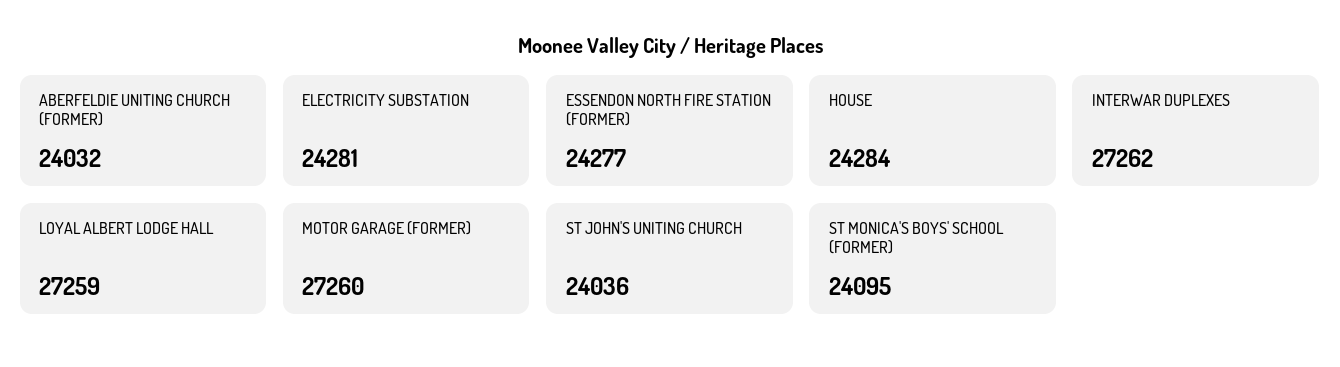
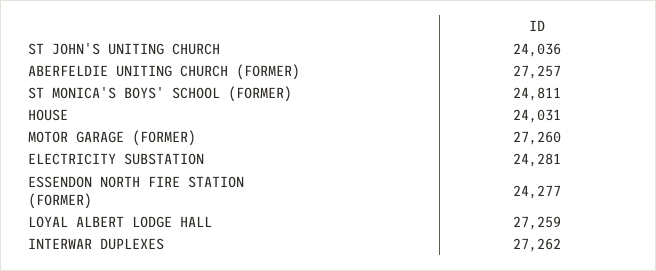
  {
-   "ABERFELDIE UNITING CHURCH (FORMER)": 24032,
+   "ABERFELDIE UNITING CHURCH (FORMER)": 27257,
    "ELECTRICITY SUBSTATION": 24281,
    "ESSENDON NORTH FIRE STATION (FORMER)": 24277,
-   "HOUSE": 24284,
+   "HOUSE": 24031,
    "INTERWAR DUPLEXES": 27262,
    "LOYAL ALBERT LODGE HALL": 27259,
    "MOTOR GARAGE (FORMER)": 27260,
    "ST JOHN'S UNITING CHURCH": 24036,
-   "ST MONICA'S BOYS' SCHOOL (FORMER)": 24095
+   "ST MONICA'S BOYS' SCHOOL (FORMER)": 24811
  }

